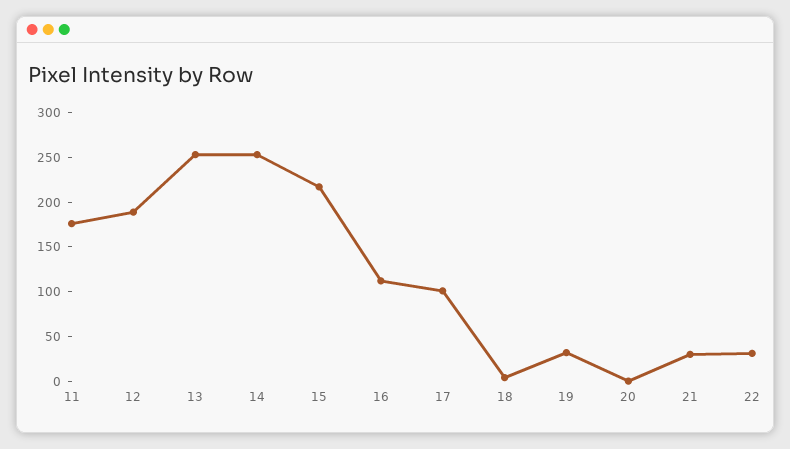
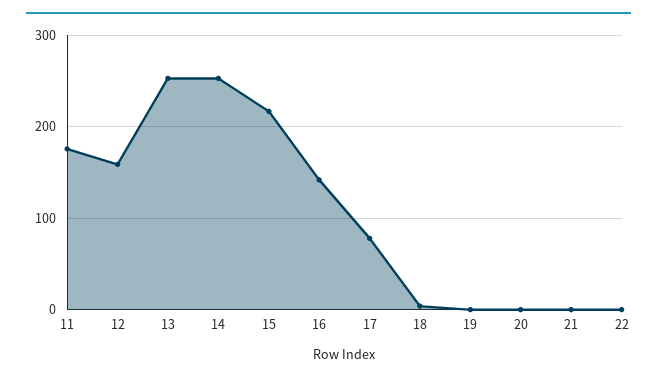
  {
    "11": 180,
-   "12": 190,
+   "12": 160,
    "13": 250,
    "14": 250,
    "15": 220,
-   "16": 110,
+   "16": 140,
-   "17": 100,
+   "17": 80,
    "18": 0,
-   "19": 30,
+   "19": 0,
    "20": 0,
-   "21": 30,
+   "21": 0,
-   "22": 30
+   "22": 0
  }

